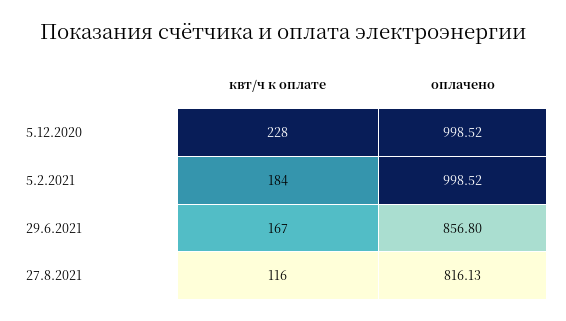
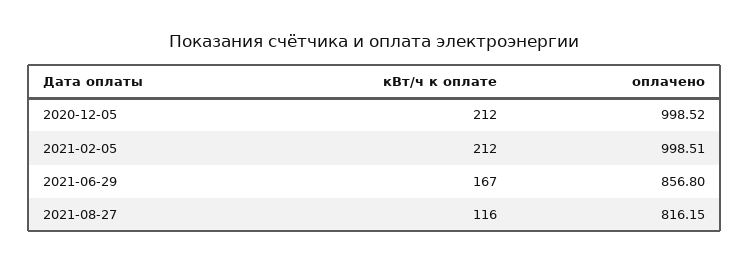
  {
    "квт/ч к оплате": {
-     "5.12.2020": 228,
+     "5.12.2020": 212,
-     "5.2.2021": 184,
+     "5.2.2021": 212,
      "29.6.2021": 167,
      "27.8.2021": 116
    },
    "оплачено": {
      "5.12.2020": 998.52,
-     "5.2.2021": 998.52,
+     "5.2.2021": 998.51,
      "29.6.2021": 856.8,
-     "27.8.2021": 816.13
+     "27.8.2021": 816.15
    }
  }

